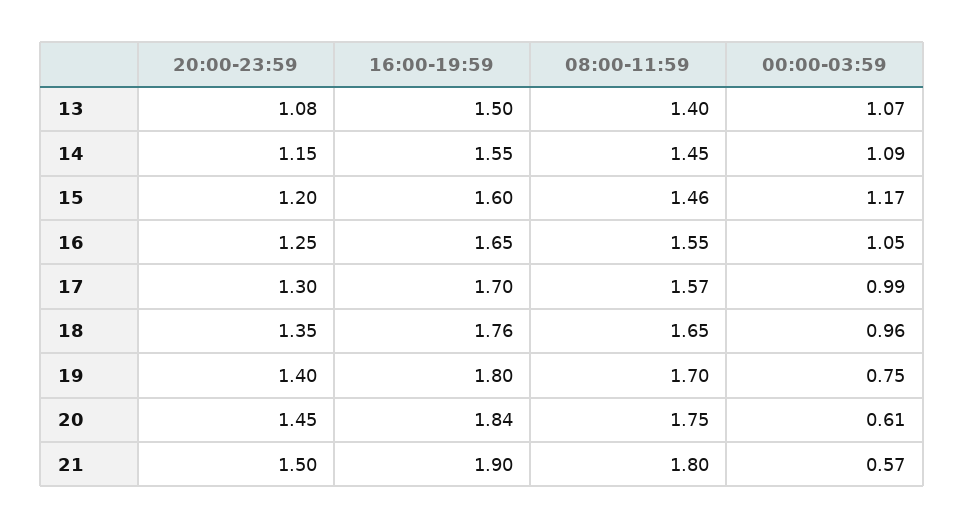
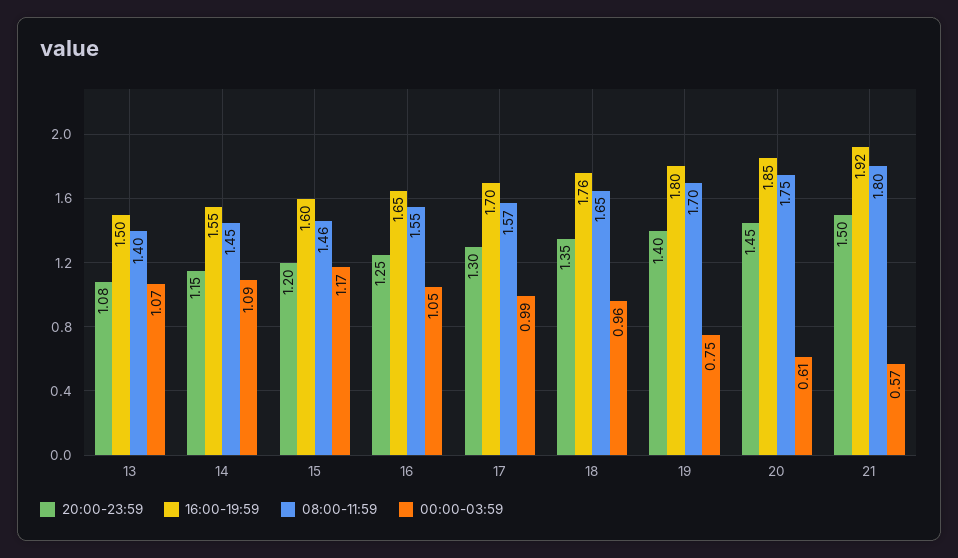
  {
    "20:00-23:59": {
      "13": 1.08,
      "14": 1.15,
      "15": 1.2,
      "16": 1.25,
      "17": 1.3,
      "18": 1.35,
      "19": 1.4,
      "20": 1.45,
      "21": 1.5
    },
    "16:00-19:59": {
      "13": 1.5,
      "14": 1.55,
      "15": 1.6,
      "16": 1.65,
      "17": 1.7,
      "18": 1.76,
      "19": 1.8,
-     "20": 1.84,
+     "20": 1.85,
-     "21": 1.9
+     "21": 1.92
    },
    "08:00-11:59": {
      "13": 1.4,
      "14": 1.45,
      "15": 1.46,
      "16": 1.55,
      "17": 1.57,
      "18": 1.65,
      "19": 1.7,
      "20": 1.75,
      "21": 1.8
    },
    "00:00-03:59": {
      "13": 1.07,
      "14": 1.09,
      "15": 1.17,
      "16": 1.05,
      "17": 0.99,
      "18": 0.96,
      "19": 0.75,
      "20": 0.61,
      "21": 0.57
    }
  }

